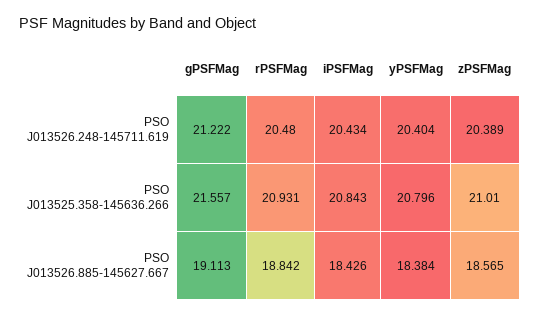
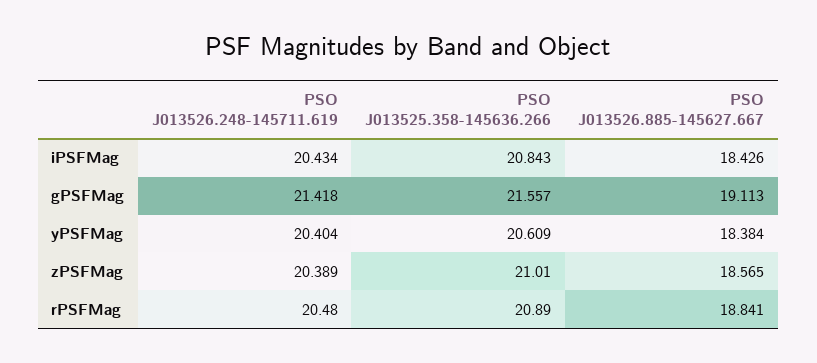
  {
    "gPSFMag": {
-     "PSO J013526.248-145711.619": 21.222,
+     "PSO J013526.248-145711.619": 21.418,
      "PSO J013525.358-145636.266": 21.557,
      "PSO J013526.885-145627.667": 19.113
    },
    "rPSFMag": {
      "PSO J013526.248-145711.619": 20.48,
-     "PSO J013525.358-145636.266": 20.931,
+     "PSO J013525.358-145636.266": 20.89,
-     "PSO J013526.885-145627.667": 18.842
+     "PSO J013526.885-145627.667": 18.841
    },
    "iPSFMag": {
      "PSO J013526.248-145711.619": 20.434,
      "PSO J013525.358-145636.266": 20.843,
      "PSO J013526.885-145627.667": 18.426
    },
    "yPSFMag": {
      "PSO J013526.248-145711.619": 20.404,
-     "PSO J013525.358-145636.266": 20.796,
+     "PSO J013525.358-145636.266": 20.609,
      "PSO J013526.885-145627.667": 18.384
    },
    "zPSFMag": {
      "PSO J013526.248-145711.619": 20.389,
      "PSO J013525.358-145636.266": 21.01,
      "PSO J013526.885-145627.667": 18.565
    }
  }

